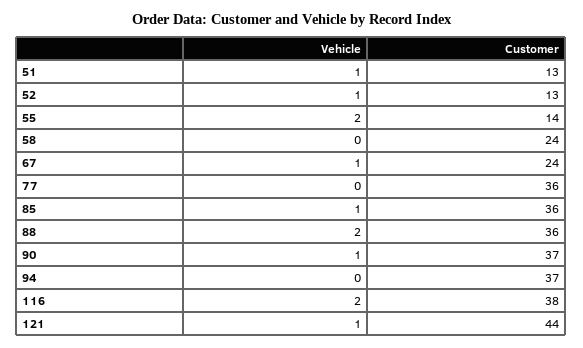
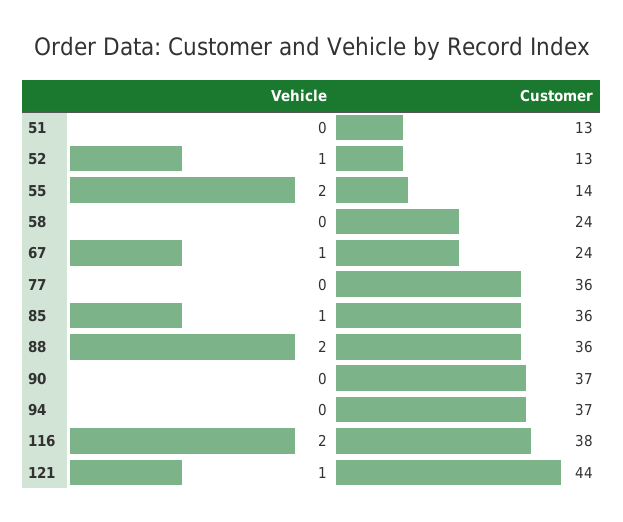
  {
    "Vehicle": {
-     "51": 1,
+     "51": 0,
      "52": 1,
      "55": 2,
      "58": 0,
      "67": 1,
      "77": 0,
      "85": 1,
      "88": 2,
-     "90": 1,
+     "90": 0,
      "94": 0,
      "116": 2,
      "121": 1
    },
    "Customer": {
      "51": 13,
      "52": 13,
      "55": 14,
      "58": 24,
      "67": 24,
      "77": 36,
      "85": 36,
      "88": 36,
      "90": 37,
      "94": 37,
      "116": 38,
      "121": 44
    }
  }

